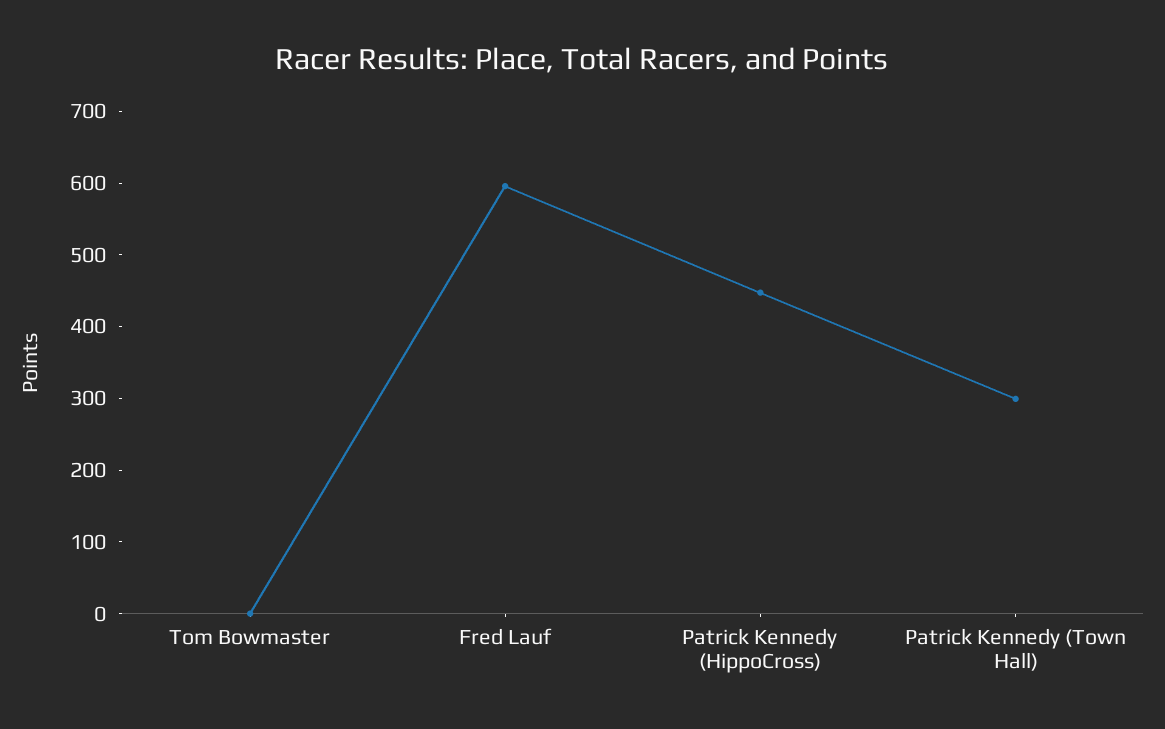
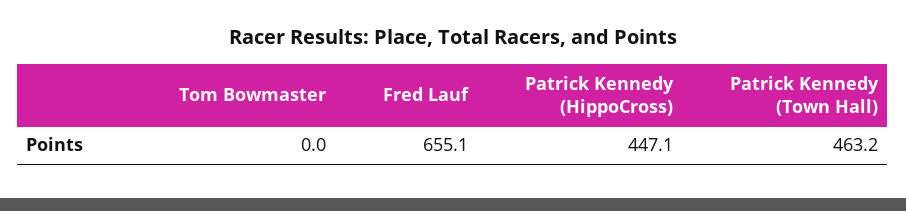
  {
    "Tom Bowmaster": 0,
-   "Fred Lauf": 600,
+   "Fred Lauf": 655.1,
    "Patrick Kennedy (HippoCross)": 447.1,
-   "Patrick Kennedy (Town Hall)": 300
+   "Patrick Kennedy (Town Hall)": 463.2
  }

